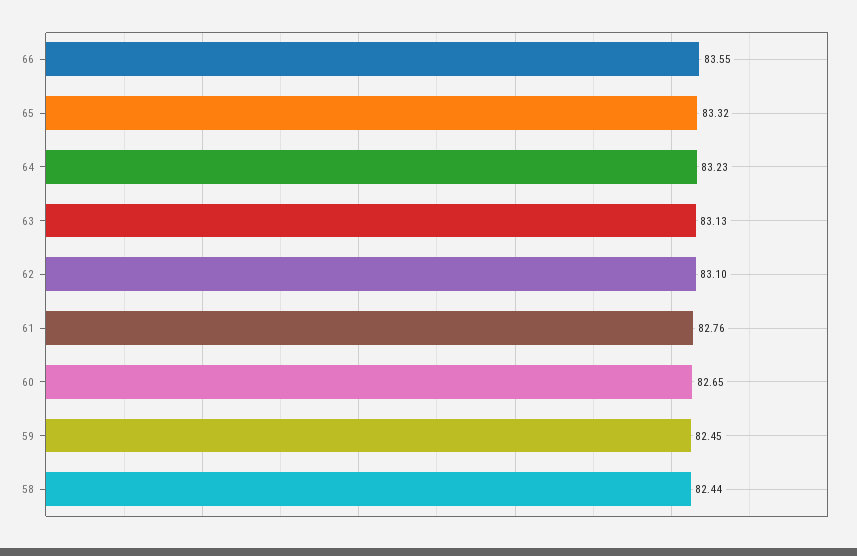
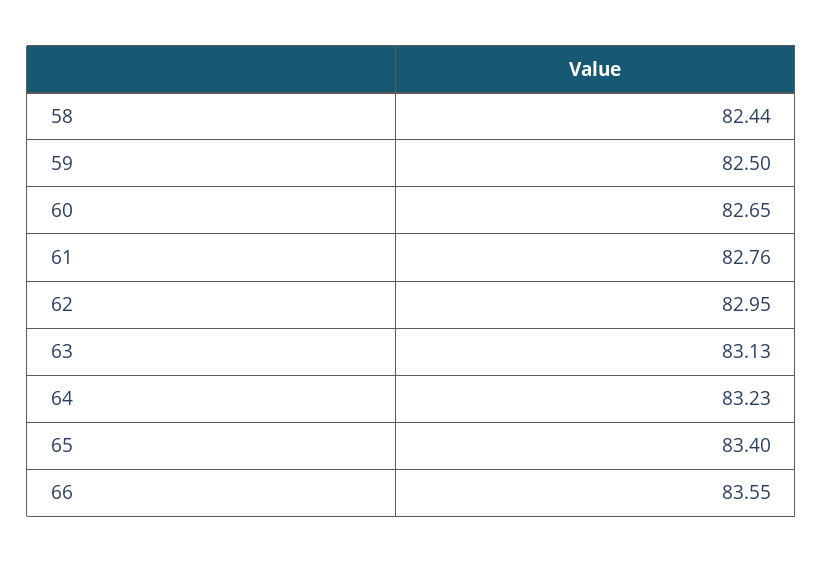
  {
    "66": 83.55,
-   "65": 83.32,
+   "65": 83.4,
    "64": 83.23,
    "63": 83.13,
-   "62": 83.1,
+   "62": 82.95,
    "61": 82.76,
    "60": 82.65,
-   "59": 82.45,
+   "59": 82.5,
    "58": 82.44
  }

